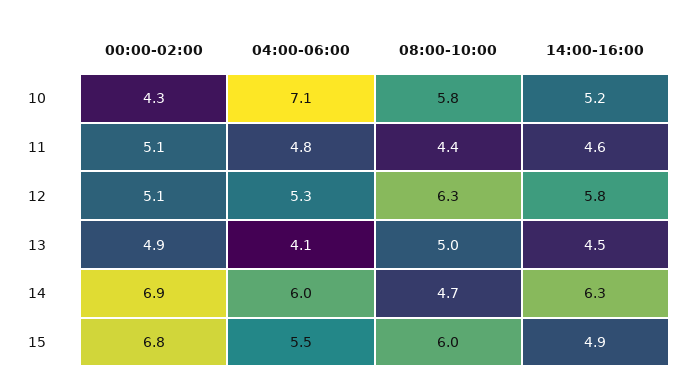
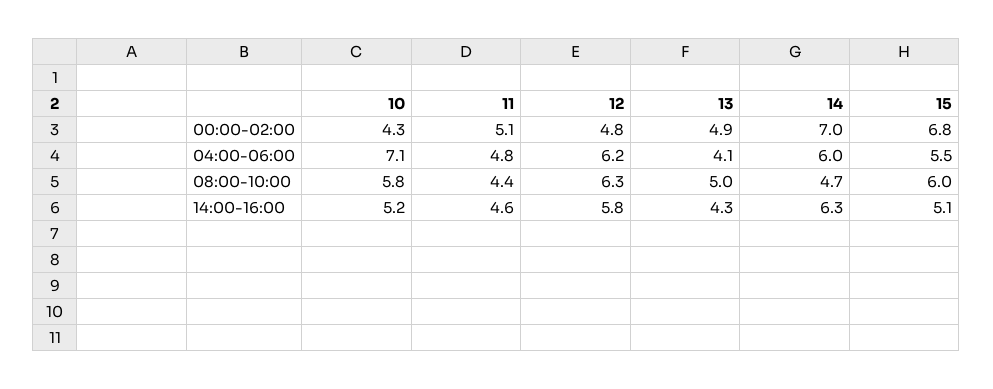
  {
    "00:00-02:00": {
      "10": 4.3,
      "11": 5.1,
-     "12": 5.1,
+     "12": 4.8,
      "13": 4.9,
-     "14": 6.9,
+     "14": 7,
      "15": 6.8
    },
    "04:00-06:00": {
      "10": 7.1,
      "11": 4.8,
-     "12": 5.3,
+     "12": 6.2,
      "13": 4.1,
      "14": 6,
      "15": 5.5
    },
    "08:00-10:00": {
      "10": 5.8,
      "11": 4.4,
      "12": 6.3,
      "13": 5,
      "14": 4.7,
      "15": 6
    },
    "14:00-16:00": {
      "10": 5.2,
      "11": 4.6,
      "12": 5.8,
-     "13": 4.5,
+     "13": 4.3,
      "14": 6.3,
-     "15": 4.9
+     "15": 5.1
    }
  }

